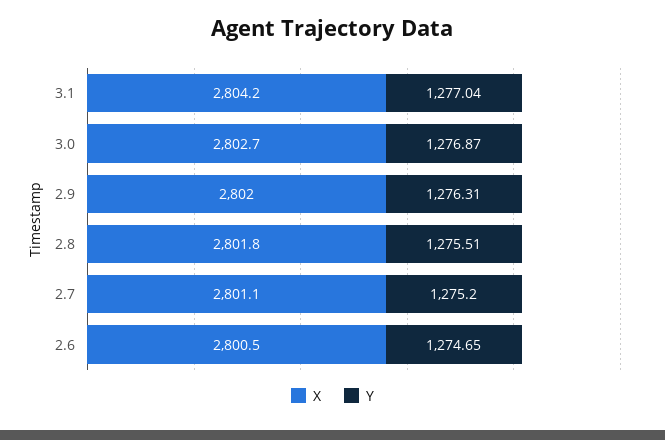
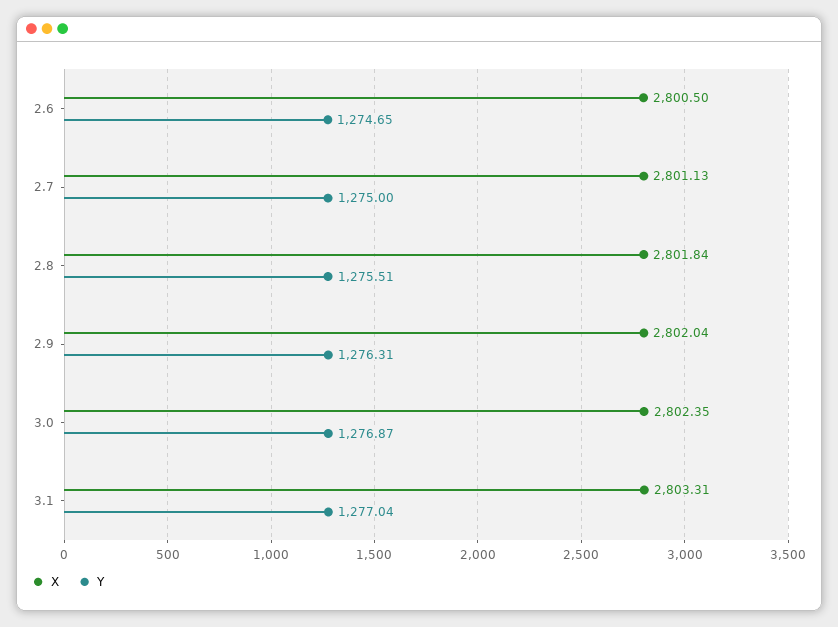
  {
    "X": {
-     "3.1": 2804.2,
+     "3.1": 2803.31,
-     "3.0": 2802.7,
+     "3.0": 2802.35,
      "2.9": 2802.04,
      "2.8": 2801.84,
      "2.7": 2801.13,
      "2.6": 2800.5
    },
    "Y": {
      "3.1": 1277.04,
      "3.0": 1276.87,
      "2.9": 1276.31,
      "2.8": 1275.51,
-     "2.7": 1275.2,
+     "2.7": 1275,
      "2.6": 1274.65
    }
  }

